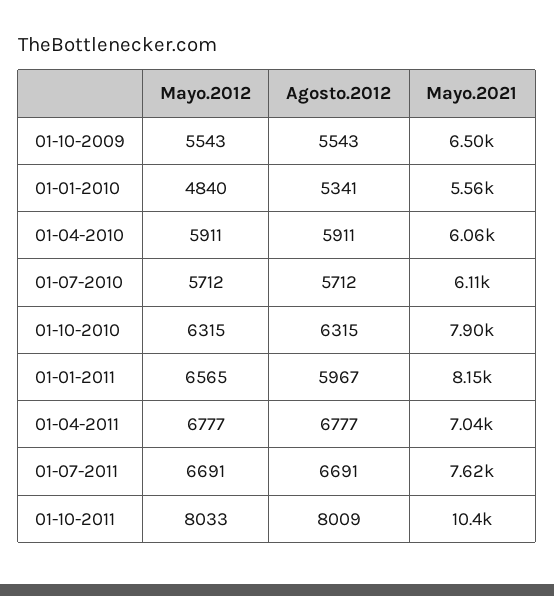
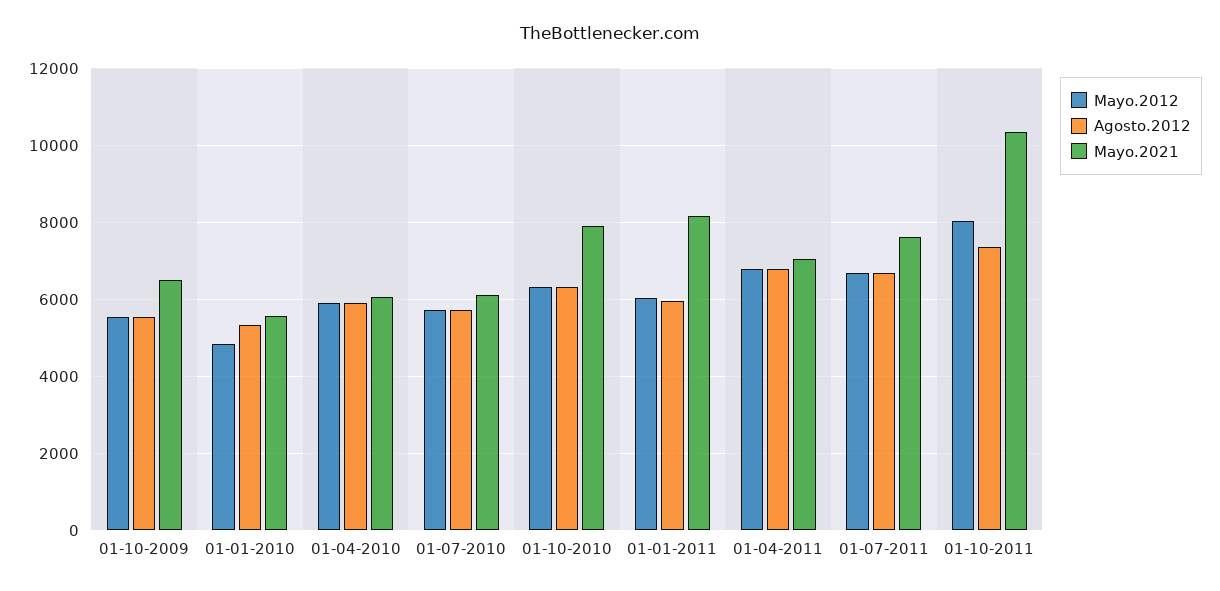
  {
    "Mayo.2012": {
      "01-10-2009": 5543,
      "01-01-2010": 4840,
      "01-04-2010": 5911,
      "01-07-2010": 5712,
      "01-10-2010": 6315,
-     "01-01-2011": 6565,
+     "01-01-2011": 6000,
      "01-04-2011": 6777,
      "01-07-2011": 6691,
      "01-10-2011": 8033
    },
    "Agosto.2012": {
      "01-10-2009": 5543,
      "01-01-2010": 5341,
      "01-04-2010": 5911,
      "01-07-2010": 5712,
      "01-10-2010": 6315,
      "01-01-2011": 5967,
      "01-04-2011": 6777,
      "01-07-2011": 6691,
-     "01-10-2011": 8009
+     "01-10-2011": 7400
    },
    "Mayo.2021": {
      "01-10-2009": 6500,
      "01-01-2010": 5560,
      "01-04-2010": 6060,
      "01-07-2010": 6110,
      "01-10-2010": 7900,
      "01-01-2011": 8150,
      "01-04-2011": 7040,
      "01-07-2011": 7620,
      "01-10-2011": 10400
    }
  }

